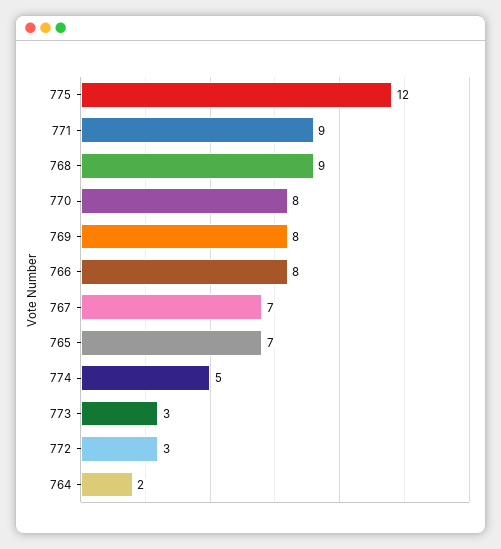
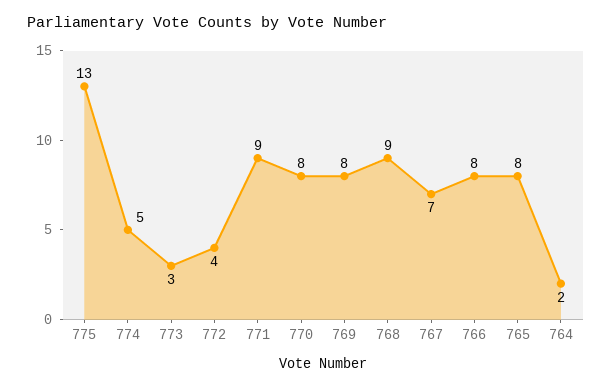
  {
-   "775": 12,
+   "775": 13,
    "771": 9,
    "768": 9,
    "770": 8,
    "769": 8,
    "766": 8,
    "767": 7,
-   "765": 7,
+   "765": 8,
    "774": 5,
    "773": 3,
-   "772": 3,
+   "772": 4,
    "764": 2
  }

